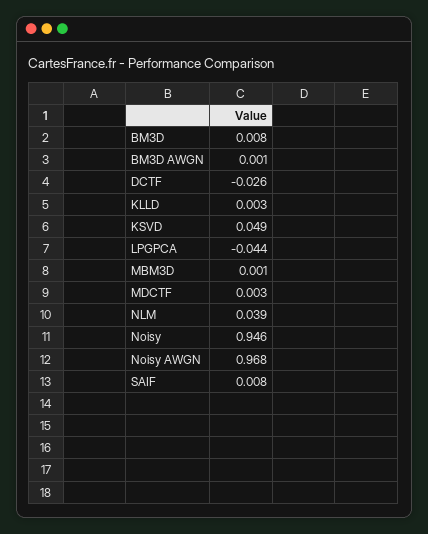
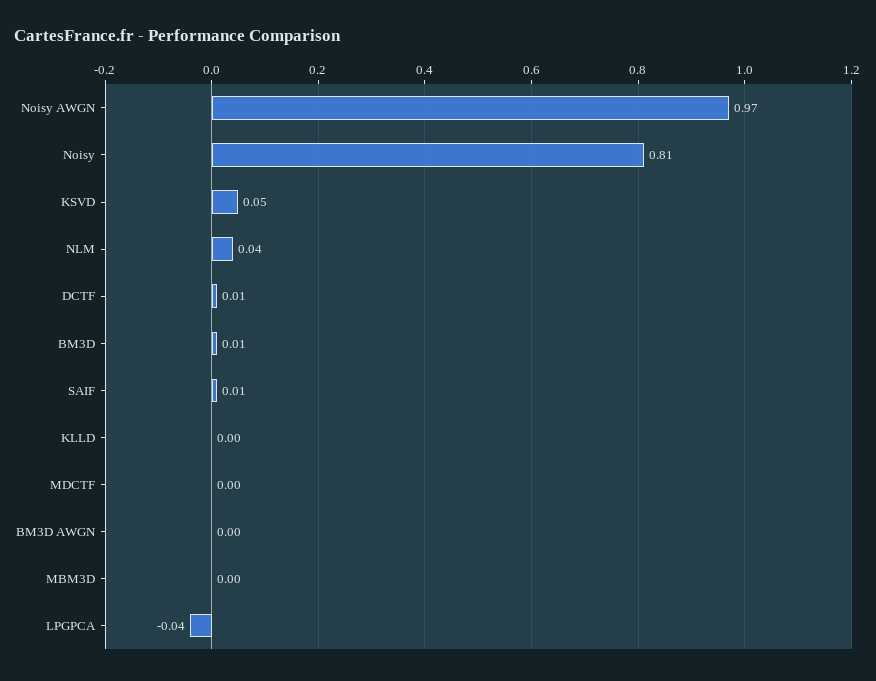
  {
    "BM3D": 0.008,
    "BM3D AWGN": 0.001,
-   "DCTF": -0.026,
+   "DCTF": 0.01,
    "KLLD": 0.003,
    "KSVD": 0.049,
    "LPGPCA": -0.044,
    "MBM3D": 0.001,
    "MDCTF": 0.003,
    "NLM": 0.039,
-   "Noisy": 0.946,
+   "Noisy": 0.81,
    "Noisy AWGN": 0.968,
    "SAIF": 0.008
  }

